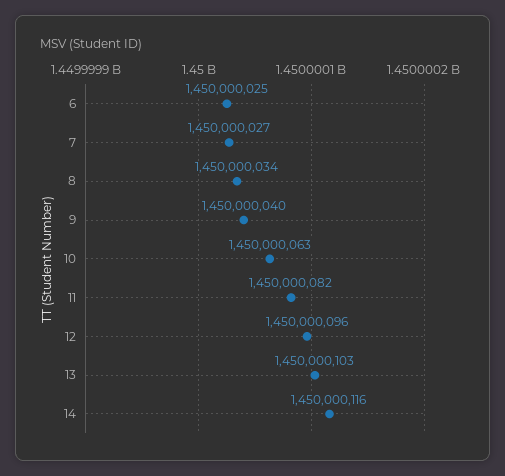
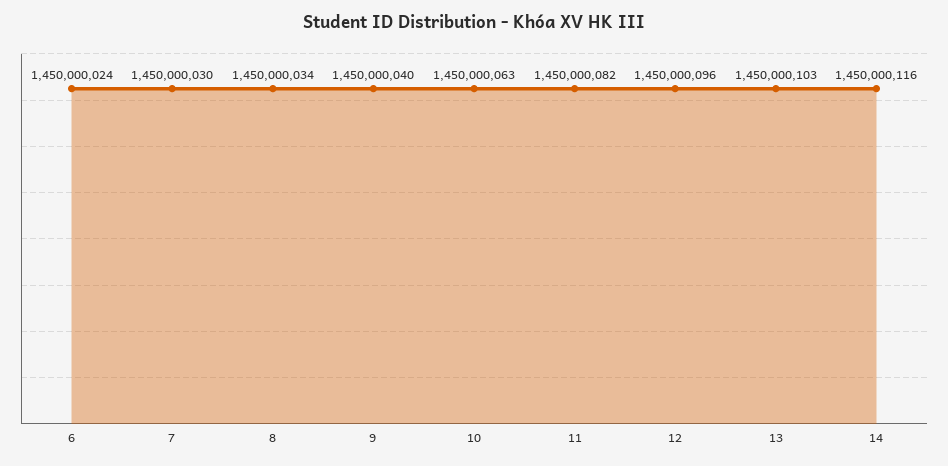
  {
-   "6": 1450000025,
+   "6": 1450000024,
-   "7": 1450000027,
+   "7": 1450000030,
    "8": 1450000034,
    "9": 1450000040,
    "10": 1450000063,
    "11": 1450000082,
    "12": 1450000096,
    "13": 1450000103,
    "14": 1450000116
  }

